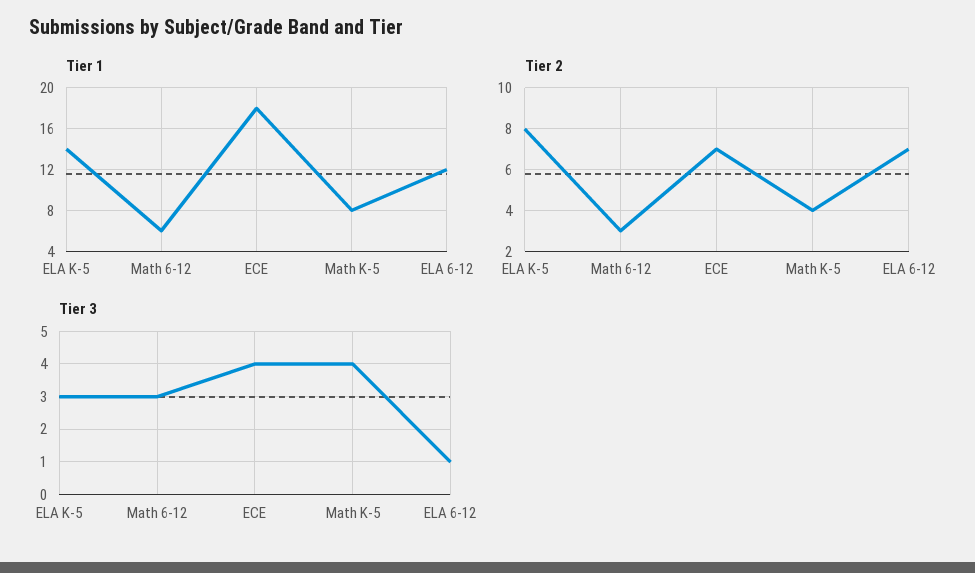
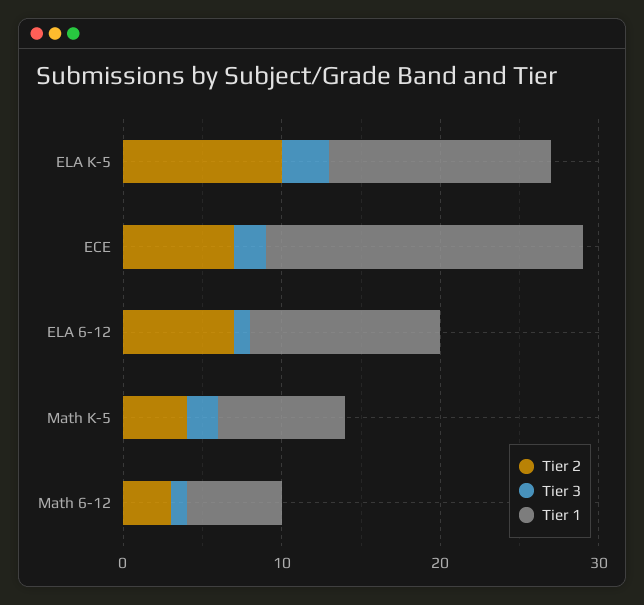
  {
    "Tier 1": {
      "ELA K-5": 14,
      "Math 6-12": 6,
-     "ECE": 18,
+     "ECE": 20,
      "Math K-5": 8,
      "ELA 6-12": 12
    },
    "Tier 2": {
-     "ELA K-5": 8,
+     "ELA K-5": 10,
      "Math 6-12": 3,
      "ECE": 7,
      "Math K-5": 4,
      "ELA 6-12": 7
    },
    "Tier 3": {
      "ELA K-5": 3,
-     "Math 6-12": 3,
+     "Math 6-12": 1,
-     "ECE": 4,
+     "ECE": 2,
-     "Math K-5": 4,
+     "Math K-5": 2,
      "ELA 6-12": 1
    }
  }

